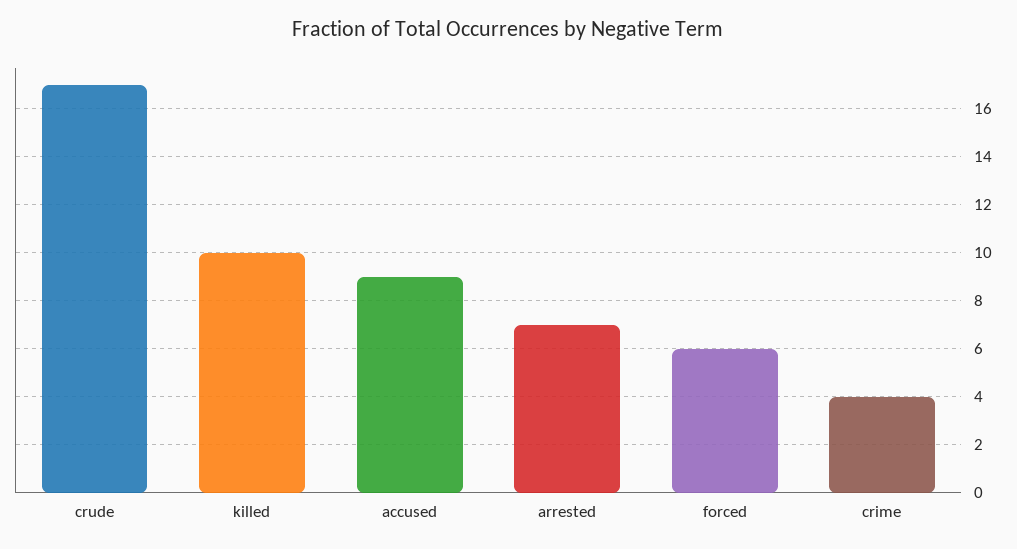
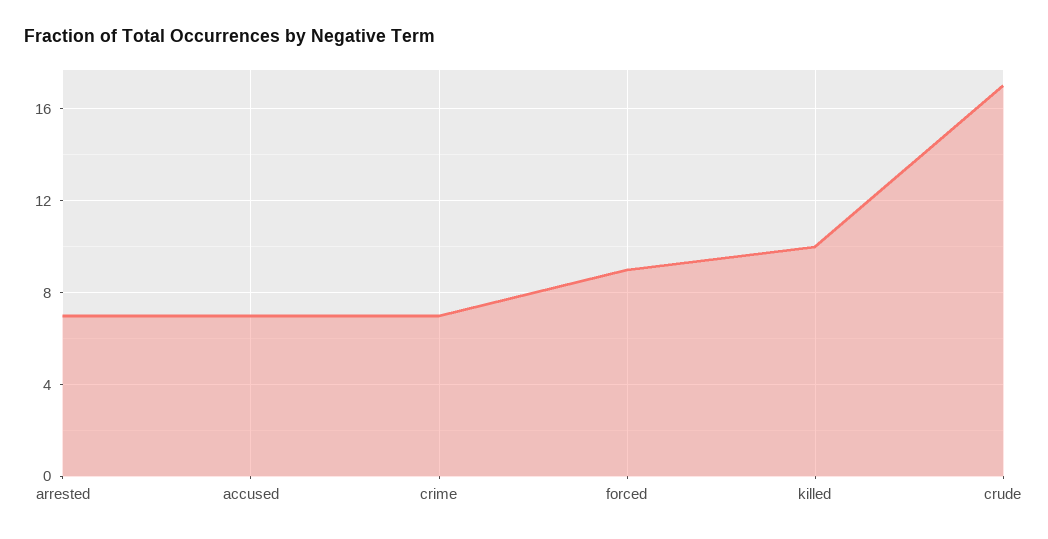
  {
    "crude": 17,
    "killed": 10,
-   "accused": 9,
+   "accused": 7,
    "arrested": 7,
-   "forced": 6,
+   "forced": 9,
-   "crime": 4
+   "crime": 7
  }

